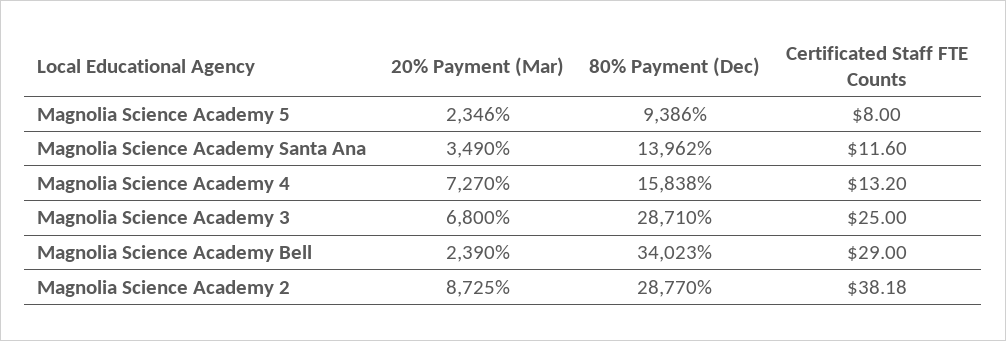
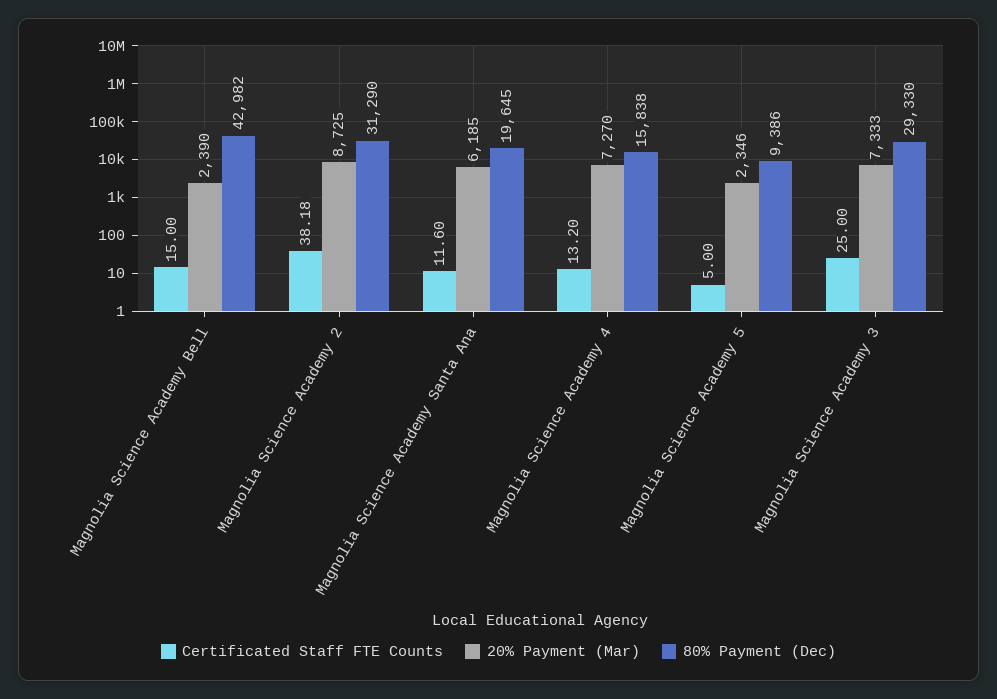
  {
    "20% Payment (Mar)": {
      "Magnolia Science Academy 5": 2346,
-     "Magnolia Science Academy Santa Ana": 3490,
+     "Magnolia Science Academy Santa Ana": 6185,
      "Magnolia Science Academy 4": 7270,
-     "Magnolia Science Academy 3": 6800,
+     "Magnolia Science Academy 3": 7333,
      "Magnolia Science Academy Bell": 2390,
      "Magnolia Science Academy 2": 8725
    },
    "80% Payment (Dec)": {
      "Magnolia Science Academy 5": 9386,
-     "Magnolia Science Academy Santa Ana": 13962,
+     "Magnolia Science Academy Santa Ana": 19645,
      "Magnolia Science Academy 4": 15838,
-     "Magnolia Science Academy 3": 28710,
+     "Magnolia Science Academy 3": 29330,
-     "Magnolia Science Academy Bell": 34023,
+     "Magnolia Science Academy Bell": 42982,
-     "Magnolia Science Academy 2": 28770
+     "Magnolia Science Academy 2": 31290
    },
    "Certificated Staff FTE Counts": {
-     "Magnolia Science Academy 5": 8,
+     "Magnolia Science Academy 5": 5,
      "Magnolia Science Academy Santa Ana": 11.6,
      "Magnolia Science Academy 4": 13.2,
      "Magnolia Science Academy 3": 25,
-     "Magnolia Science Academy Bell": 29,
+     "Magnolia Science Academy Bell": 15,
      "Magnolia Science Academy 2": 38.18
    }
  }

